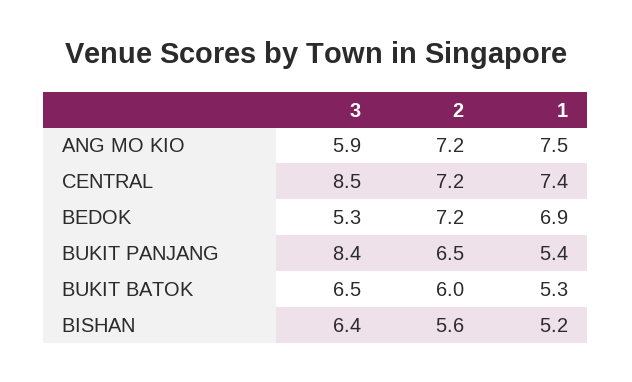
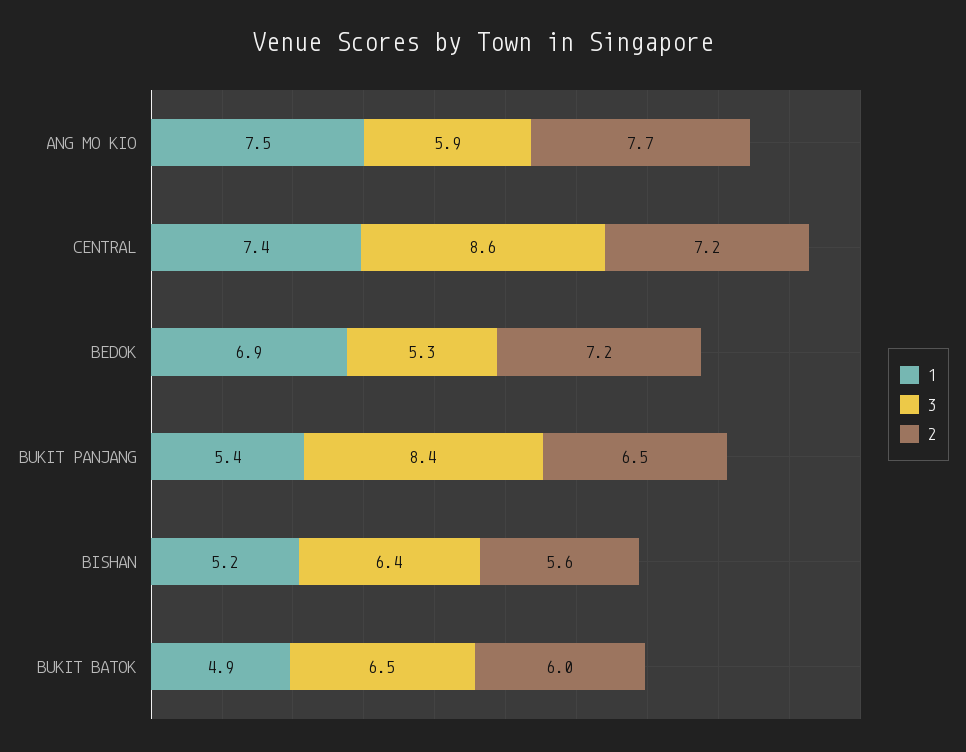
  {
    "3": {
      "ANG MO KIO": 5.9,
-     "CENTRAL": 8.5,
+     "CENTRAL": 8.6,
      "BEDOK": 5.3,
      "BUKIT PANJANG": 8.4,
      "BUKIT BATOK": 6.5,
      "BISHAN": 6.4
    },
    "2": {
-     "ANG MO KIO": 7.2,
+     "ANG MO KIO": 7.7,
      "CENTRAL": 7.2,
      "BEDOK": 7.2,
      "BUKIT PANJANG": 6.5,
      "BUKIT BATOK": 6,
      "BISHAN": 5.6
    },
    "1": {
      "ANG MO KIO": 7.5,
      "CENTRAL": 7.4,
      "BEDOK": 6.9,
      "BUKIT PANJANG": 5.4,
-     "BUKIT BATOK": 5.3,
+     "BUKIT BATOK": 4.9,
      "BISHAN": 5.2
    }
  }

